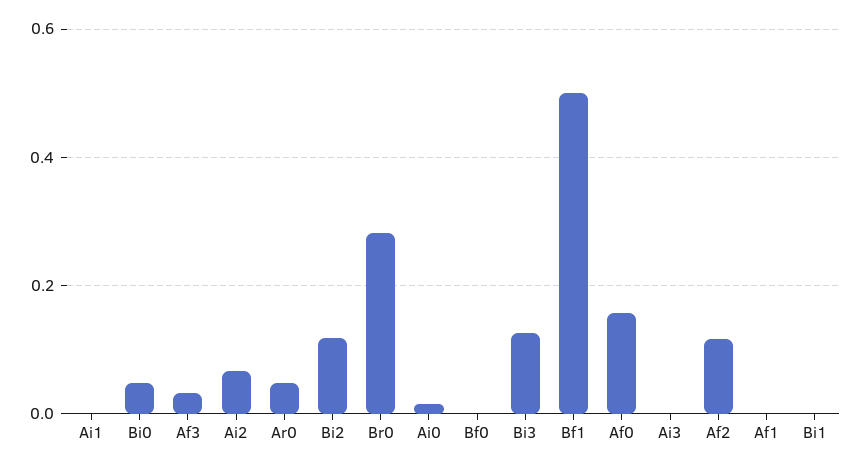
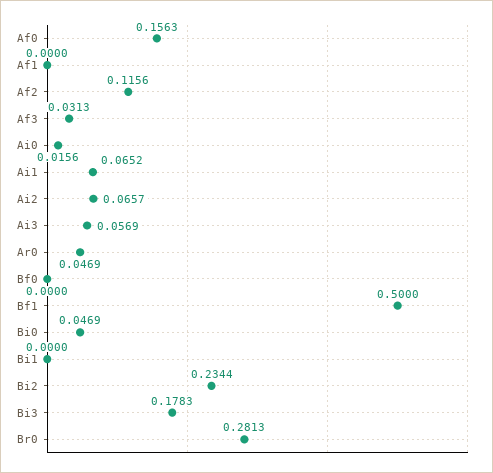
  {
-   "Ai1": 0,
+   "Ai1": 0.0652,
    "Bi0": 0.0469,
    "Af3": 0.0313,
    "Ai2": 0.0657,
    "Ar0": 0.0469,
-   "Bi2": 0.12,
+   "Bi2": 0.2344,
    "Br0": 0.2813,
    "Ai0": 0.0156,
    "Bf0": 0,
-   "Bi3": 0.12,
+   "Bi3": 0.1783,
    "Bf1": 0.5,
    "Af0": 0.1563,
-   "Ai3": 0,
+   "Ai3": 0.0569,
    "Af2": 0.1156,
    "Af1": 0,
    "Bi1": 0
  }

